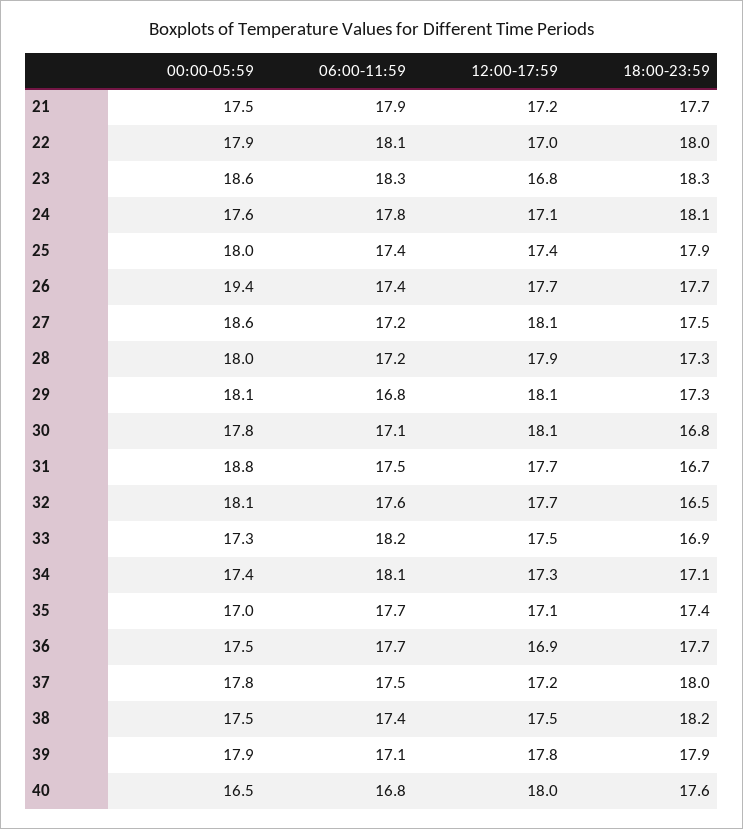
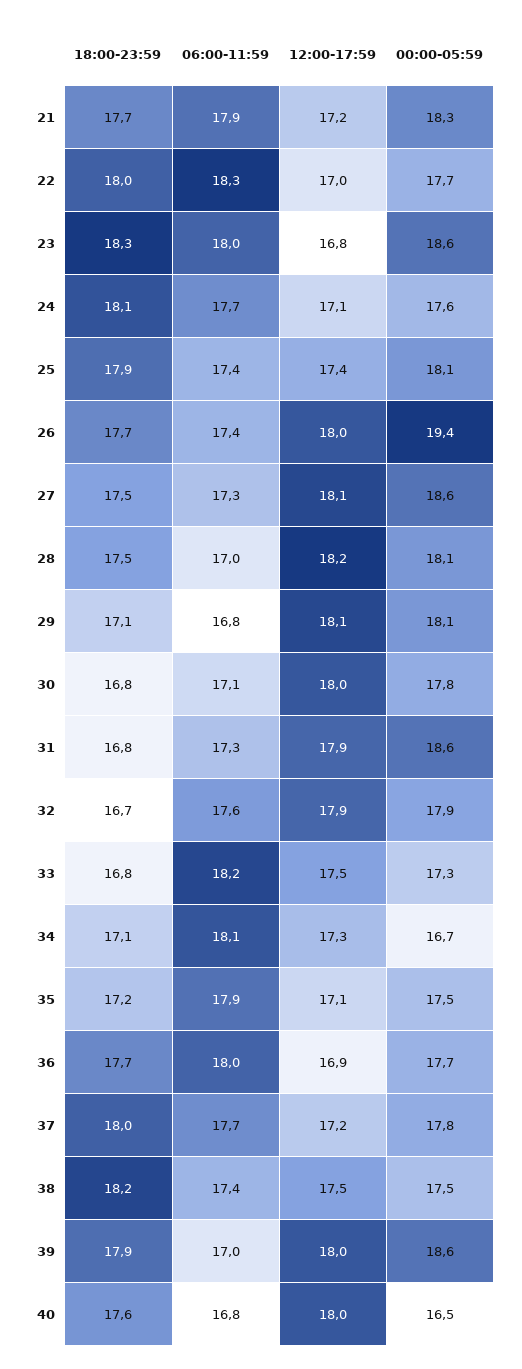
  {
    "00:00-05:59": {
-     "21": 17.5,
+     "21": 18.3,
-     "22": 17.9,
+     "22": 17.7,
      "23": 18.6,
      "24": 17.6,
-     "25": 18,
+     "25": 18.1,
      "26": 19.4,
      "27": 18.6,
-     "28": 18,
+     "28": 18.1,
      "29": 18.1,
      "30": 17.8,
-     "31": 18.8,
+     "31": 18.6,
-     "32": 18.1,
+     "32": 17.9,
      "33": 17.3,
-     "34": 17.4,
+     "34": 16.7,
-     "35": 17,
+     "35": 17.5,
-     "36": 17.5,
+     "36": 17.7,
      "37": 17.8,
      "38": 17.5,
-     "39": 17.9,
+     "39": 18.6,
      "40": 16.5
    },
    "06:00-11:59": {
      "21": 17.9,
-     "22": 18.1,
+     "22": 18.3,
-     "23": 18.3,
+     "23": 18,
-     "24": 17.8,
+     "24": 17.7,
      "25": 17.4,
      "26": 17.4,
-     "27": 17.2,
+     "27": 17.3,
-     "28": 17.2,
+     "28": 17,
      "29": 16.8,
      "30": 17.1,
-     "31": 17.5,
+     "31": 17.3,
      "32": 17.6,
      "33": 18.2,
      "34": 18.1,
-     "35": 17.7,
+     "35": 17.9,
-     "36": 17.7,
+     "36": 18,
-     "37": 17.5,
+     "37": 17.7,
      "38": 17.4,
-     "39": 17.1,
+     "39": 17,
      "40": 16.8
    },
    "12:00-17:59": {
      "21": 17.2,
      "22": 17,
      "23": 16.8,
      "24": 17.1,
      "25": 17.4,
-     "26": 17.7,
+     "26": 18,
      "27": 18.1,
-     "28": 17.9,
+     "28": 18.2,
      "29": 18.1,
-     "30": 18.1,
+     "30": 18,
-     "31": 17.7,
+     "31": 17.9,
-     "32": 17.7,
+     "32": 17.9,
      "33": 17.5,
      "34": 17.3,
      "35": 17.1,
      "36": 16.9,
      "37": 17.2,
      "38": 17.5,
-     "39": 17.8,
+     "39": 18,
      "40": 18
    },
    "18:00-23:59": {
      "21": 17.7,
      "22": 18,
      "23": 18.3,
      "24": 18.1,
      "25": 17.9,
      "26": 17.7,
      "27": 17.5,
-     "28": 17.3,
+     "28": 17.5,
-     "29": 17.3,
+     "29": 17.1,
      "30": 16.8,
-     "31": 16.7,
+     "31": 16.8,
-     "32": 16.5,
+     "32": 16.7,
-     "33": 16.9,
+     "33": 16.8,
      "34": 17.1,
-     "35": 17.4,
+     "35": 17.2,
      "36": 17.7,
      "37": 18,
      "38": 18.2,
      "39": 17.9,
      "40": 17.6
    }
  }

